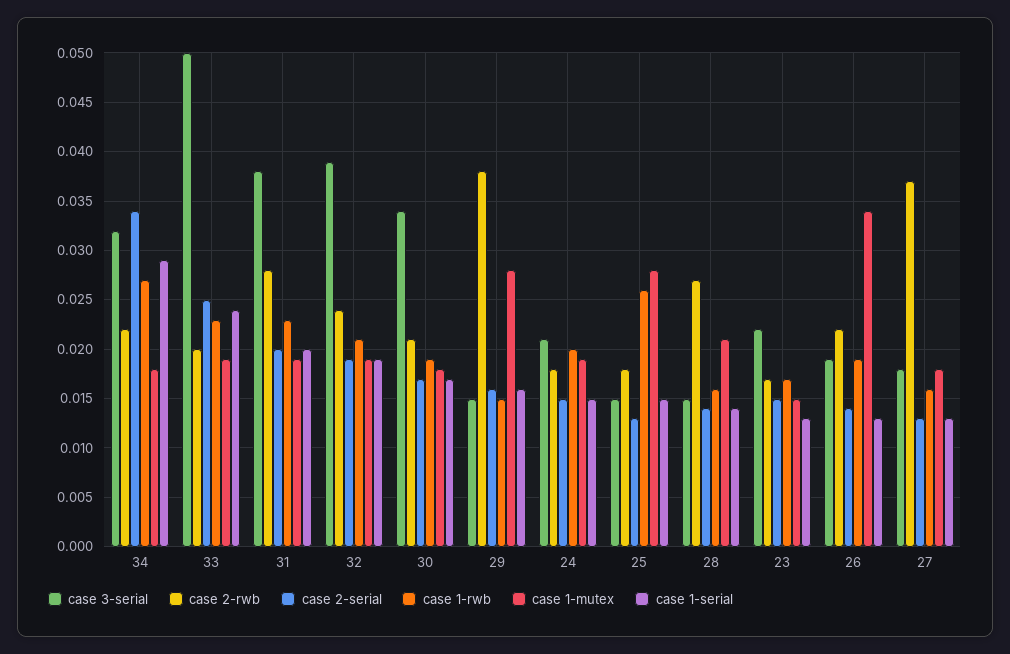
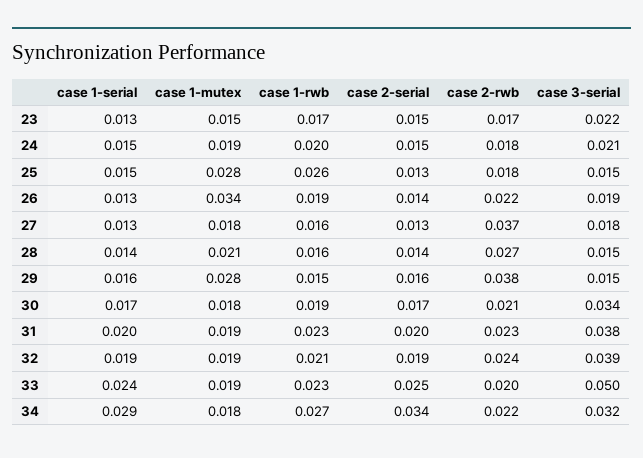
  {
    "case 3-serial": {
      "34": 0.032,
      "33": 0.05,
      "31": 0.038,
      "32": 0.039,
      "30": 0.034,
      "29": 0.015,
      "24": 0.021,
      "25": 0.015,
      "28": 0.015,
      "23": 0.022,
      "26": 0.019,
      "27": 0.018
    },
    "case 2-rwb": {
      "34": 0.022,
      "33": 0.02,
-     "31": 0.028,
+     "31": 0.023,
      "32": 0.024,
      "30": 0.021,
      "29": 0.038,
      "24": 0.018,
      "25": 0.018,
      "28": 0.027,
      "23": 0.017,
      "26": 0.022,
      "27": 0.037
    },
    "case 2-serial": {
      "34": 0.034,
      "33": 0.025,
      "31": 0.02,
      "32": 0.019,
      "30": 0.017,
      "29": 0.016,
      "24": 0.015,
      "25": 0.013,
      "28": 0.014,
      "23": 0.015,
      "26": 0.014,
      "27": 0.013
    },
    "case 1-rwb": {
      "34": 0.027,
      "33": 0.023,
      "31": 0.023,
      "32": 0.021,
      "30": 0.019,
      "29": 0.015,
      "24": 0.02,
      "25": 0.026,
      "28": 0.016,
      "23": 0.017,
      "26": 0.019,
      "27": 0.016
    },
    "case 1-mutex": {
      "34": 0.018,
      "33": 0.019,
      "31": 0.019,
      "32": 0.019,
      "30": 0.018,
      "29": 0.028,
      "24": 0.019,
      "25": 0.028,
      "28": 0.021,
      "23": 0.015,
      "26": 0.034,
      "27": 0.018
    },
    "case 1-serial": {
      "34": 0.029,
      "33": 0.024,
      "31": 0.02,
      "32": 0.019,
      "30": 0.017,
      "29": 0.016,
      "24": 0.015,
      "25": 0.015,
      "28": 0.014,
      "23": 0.013,
      "26": 0.013,
      "27": 0.013
    }
  }

